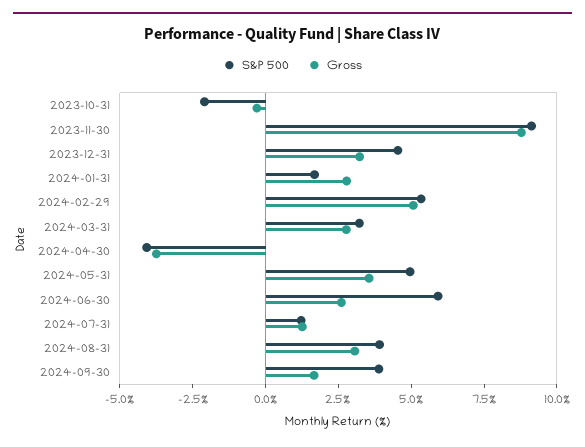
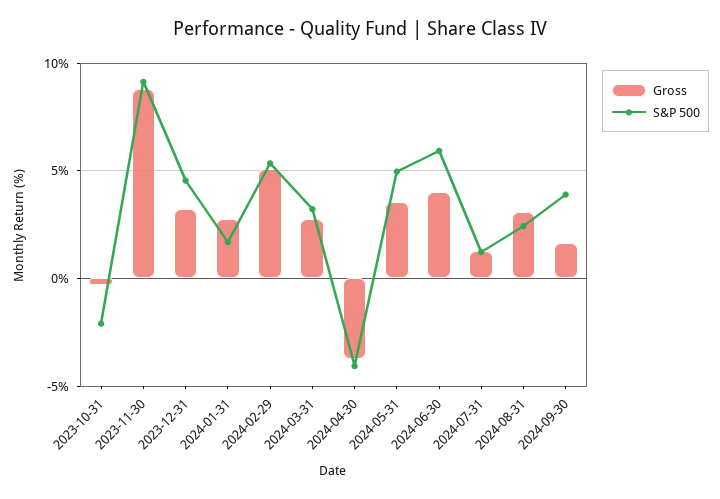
  {
    "S&P 500": {
      "2023-10-31": -2,
      "2023-11-30": 9,
      "2023-12-31": 4.5,
      "2024-01-31": 1.5,
      "2024-02-29": 5.5,
      "2024-03-31": 3,
      "2024-04-30": -4,
      "2024-05-31": 5,
      "2024-06-30": 6,
      "2024-07-31": 1,
-     "2024-08-31": 4,
+     "2024-08-31": 2.5,
      "2024-09-30": 4
    },
    "Gross": {
      "2023-10-31": -0.5,
      "2023-11-30": 9,
      "2023-12-31": 3,
      "2024-01-31": 3,
      "2024-02-29": 5,
      "2024-03-31": 3,
      "2024-04-30": -4,
      "2024-05-31": 3.5,
-     "2024-06-30": 2.5,
+     "2024-06-30": 4,
      "2024-07-31": 1.5,
      "2024-08-31": 3,
      "2024-09-30": 1.5
    }
  }

